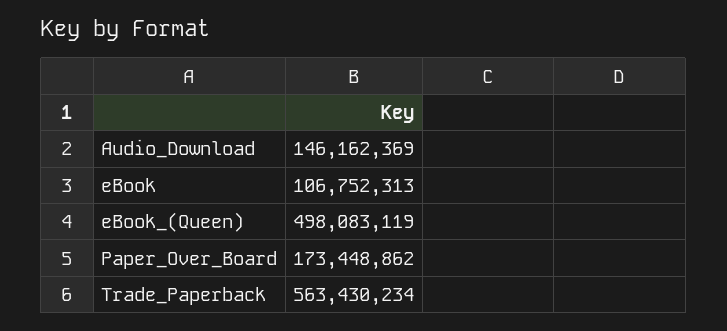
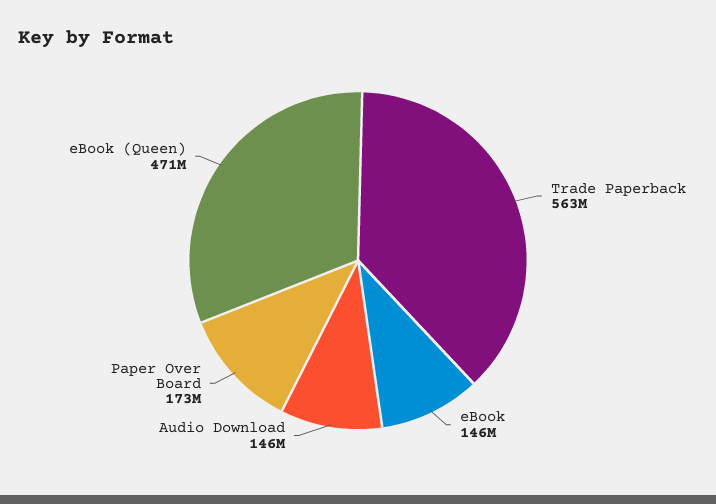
  {
    "Audio_Download": 146162369,
-   "eBook": 106752313,
+   "eBook": 146000000,
-   "eBook_(Queen)": 498083119,
+   "eBook_(Queen)": 471000000,
    "Paper_Over_Board": 173448862,
    "Trade_Paperback": 563430234
  }

